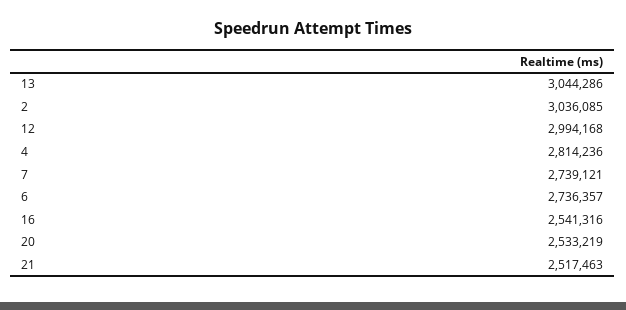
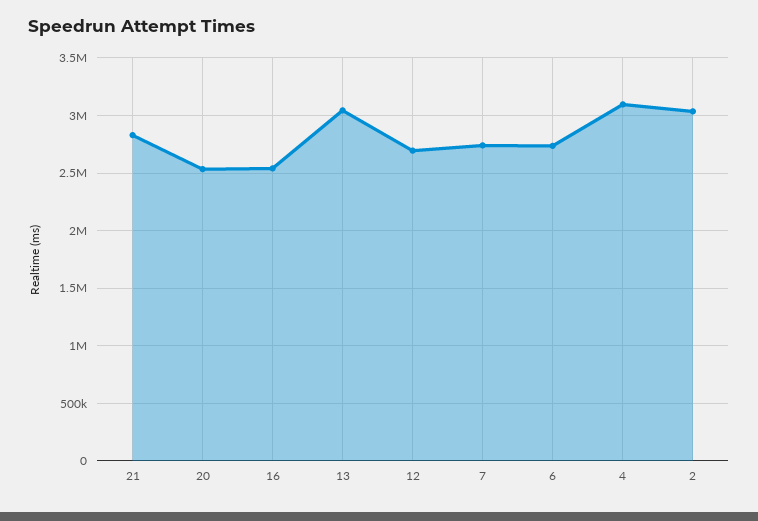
  {
    "13": 3044286,
    "2": 3036085,
-   "12": 2994168,
+   "12": 2700000,
-   "4": 2814236,
+   "4": 3100000,
    "7": 2739121,
    "6": 2736357,
    "16": 2541316,
    "20": 2533219,
-   "21": 2517463
+   "21": 2800000
  }

